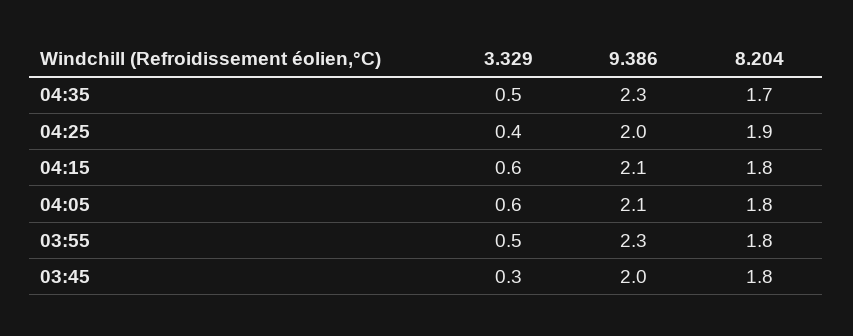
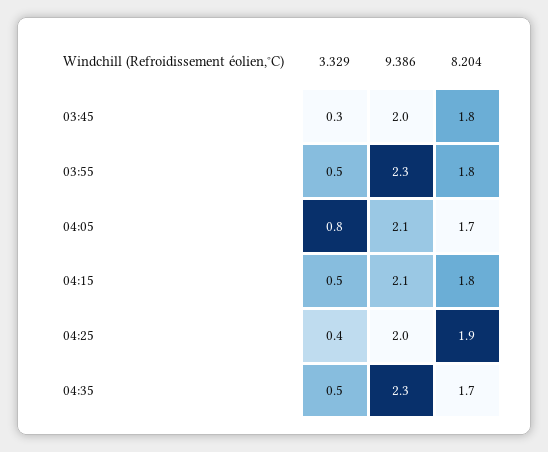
  {
    "3.329": {
      "04:35": 0.5,
      "04:25": 0.4,
-     "04:15": 0.6,
+     "04:15": 0.5,
-     "04:05": 0.6,
+     "04:05": 0.8,
      "03:55": 0.5,
      "03:45": 0.3
    },
    "9.386": {
      "04:35": 2.3,
      "04:25": 2,
      "04:15": 2.1,
      "04:05": 2.1,
      "03:55": 2.3,
      "03:45": 2
    },
    "8.204": {
      "04:35": 1.7,
      "04:25": 1.9,
      "04:15": 1.8,
-     "04:05": 1.8,
+     "04:05": 1.7,
      "03:55": 1.8,
      "03:45": 1.8
    }
  }

